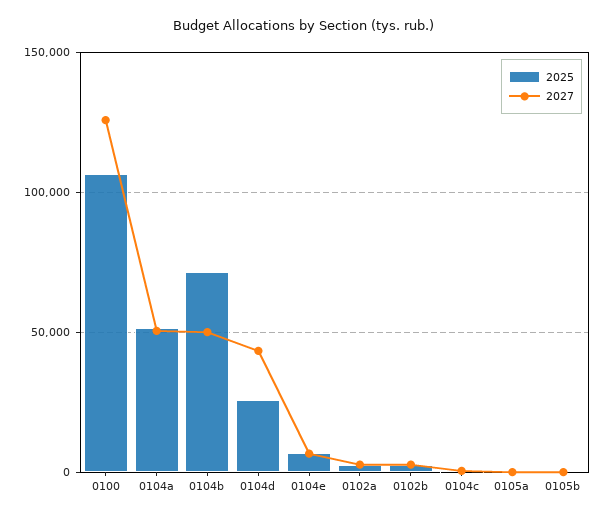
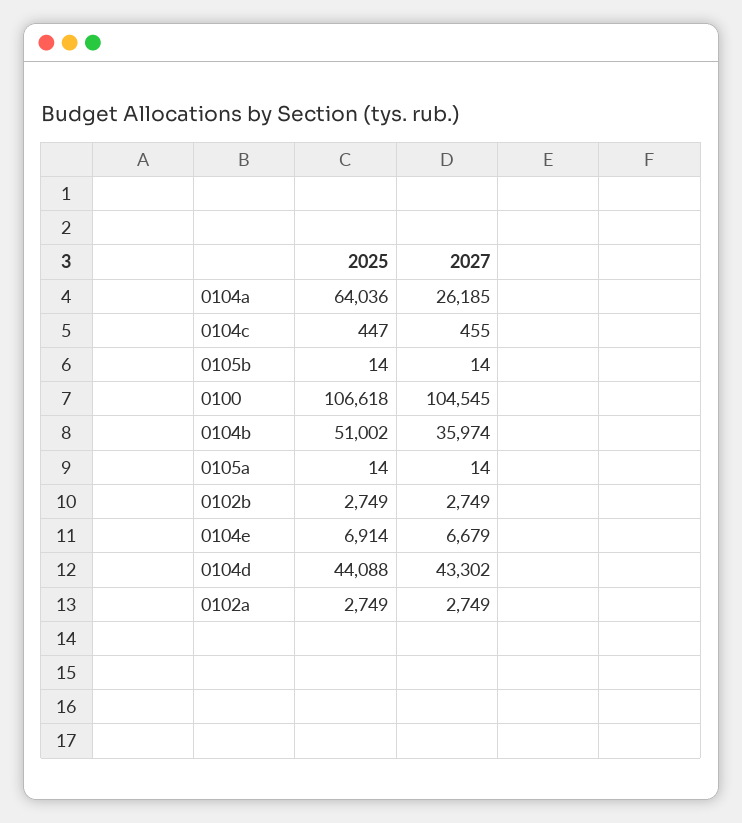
  {
    "2025": {
      "0100": 106618,
-     "0104a": 50000,
+     "0104a": 64036,
-     "0104b": 70000,
+     "0104b": 51002,
-     "0104d": 25000,
+     "0104d": 44088,
      "0104e": 6914,
      "0102a": 2749,
      "0102b": 2749,
      "0104c": 447,
      "0105a": 14,
      "0105b": 14
    },
    "2027": {
-     "0100": 125000,
+     "0100": 104545,
-     "0104a": 50000,
+     "0104a": 26185,
-     "0104b": 50000,
+     "0104b": 35974,
      "0104d": 43302,
      "0104e": 6679,
      "0102a": 2749,
      "0102b": 2749,
      "0104c": 455,
      "0105a": 14,
      "0105b": 14
    }
  }

